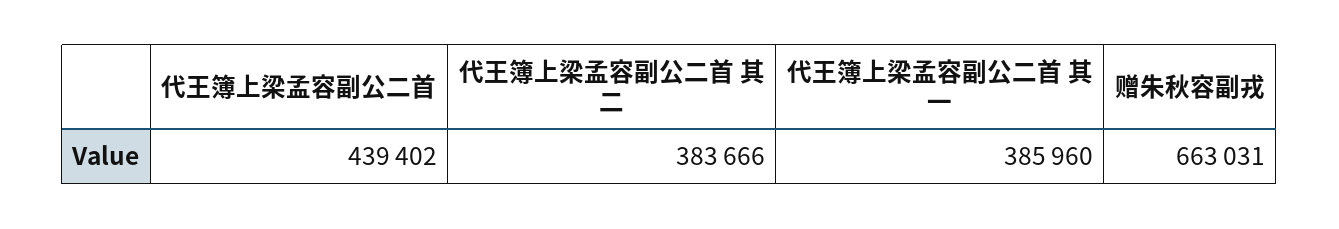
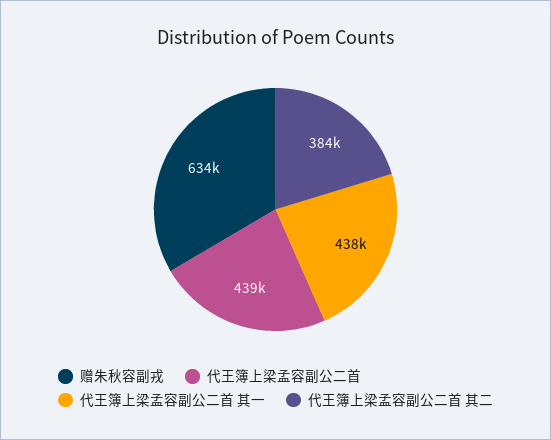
  {
    "代王簿上梁孟容副公二首": 439402,
    "代王簿上梁孟容副公二首 其二": 383666,
-   "代王簿上梁孟容副公二首 其一": 385960,
+   "代王簿上梁孟容副公二首 其一": 438000,
-   "赠朱秋容副戎": 663031
+   "赠朱秋容副戎": 634000
  }

